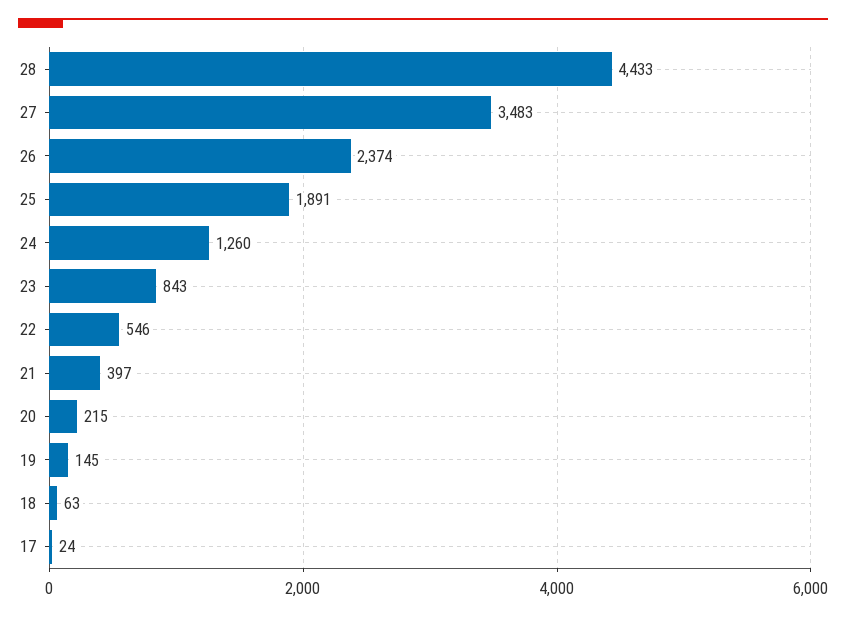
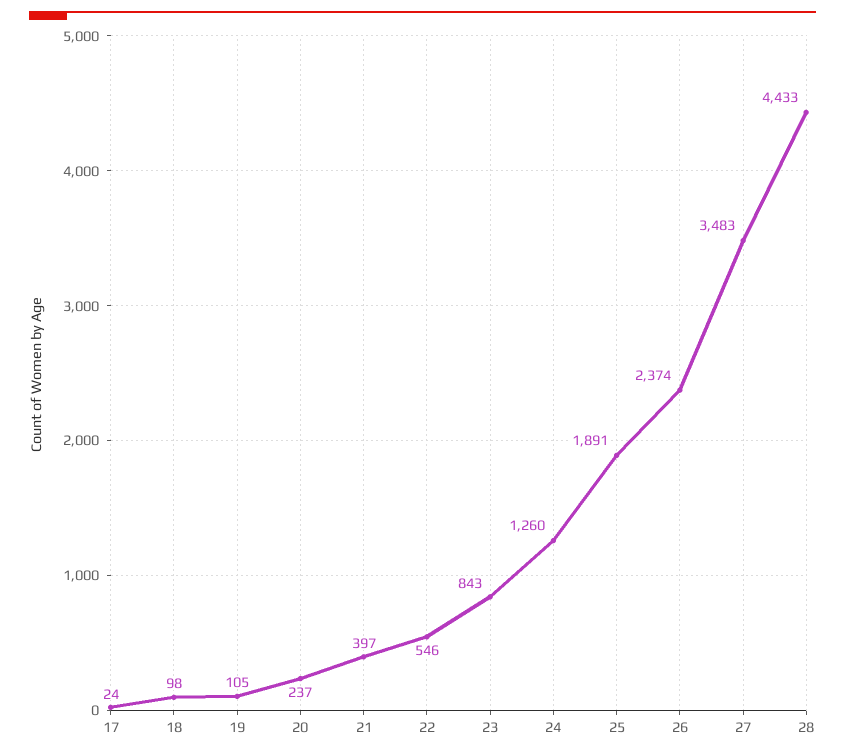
  {
    "28": 4433,
    "27": 3483,
    "26": 2374,
    "25": 1891,
    "24": 1260,
    "23": 843,
    "22": 546,
    "21": 397,
-   "20": 215,
+   "20": 237,
-   "19": 145,
+   "19": 105,
-   "18": 63,
+   "18": 98,
    "17": 24
  }

